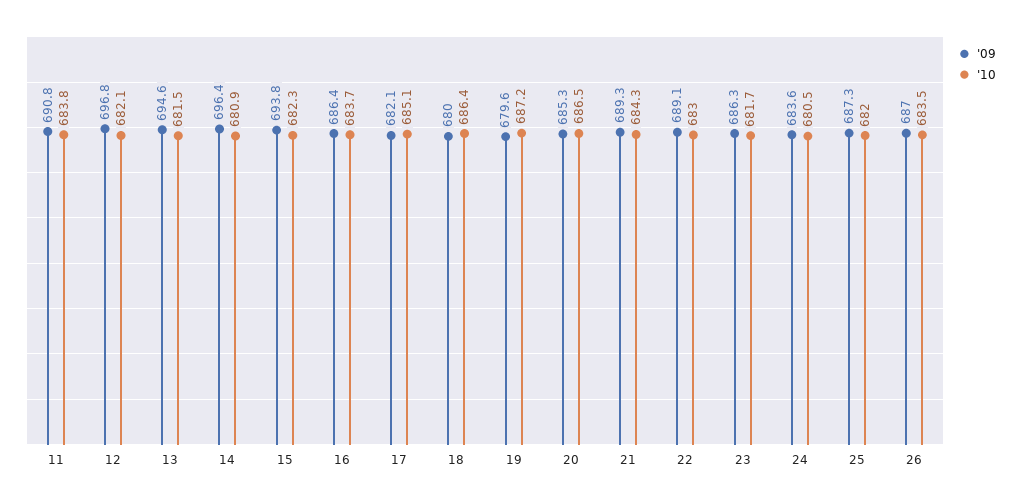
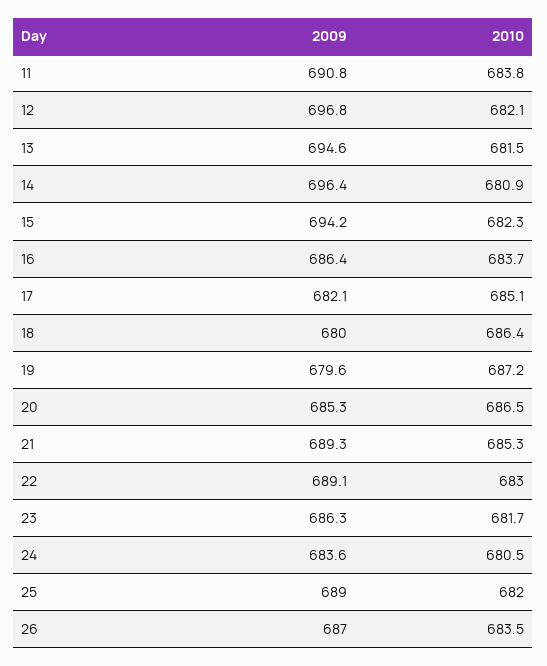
  {
    "'09": {
      "11": 690.8,
      "12": 696.8,
      "13": 694.6,
      "14": 696.4,
-     "15": 693.8,
+     "15": 694.2,
      "16": 686.4,
      "17": 682.1,
      "18": 680,
      "19": 679.6,
      "20": 685.3,
      "21": 689.3,
      "22": 689.1,
      "23": 686.3,
      "24": 683.6,
-     "25": 687.3,
+     "25": 689,
      "26": 687
    },
    "'10": {
      "11": 683.8,
      "12": 682.1,
      "13": 681.5,
      "14": 680.9,
      "15": 682.3,
      "16": 683.7,
      "17": 685.1,
      "18": 686.4,
      "19": 687.2,
      "20": 686.5,
-     "21": 684.3,
+     "21": 685.3,
      "22": 683,
      "23": 681.7,
      "24": 680.5,
      "25": 682,
      "26": 683.5
    }
  }

